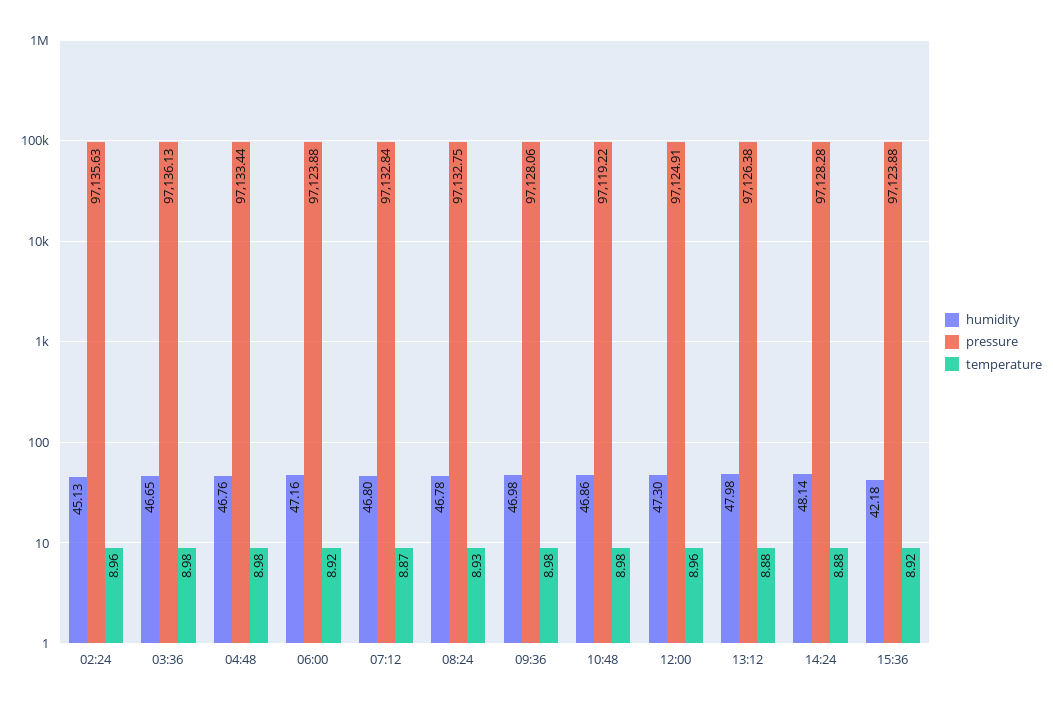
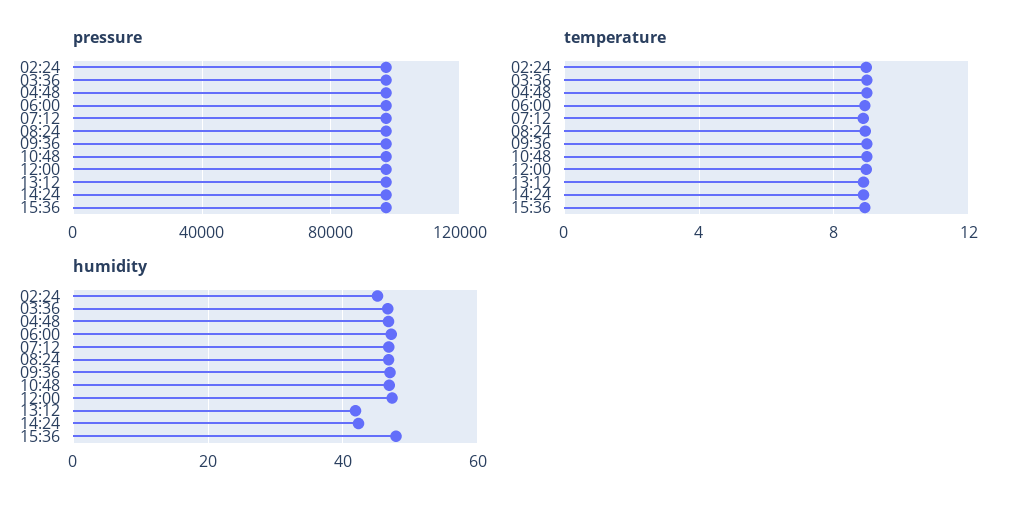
  {
    "humidity": {
      "02:24": 45.13,
      "03:36": 46.65,
      "04:48": 46.76,
      "06:00": 47.16,
      "07:12": 46.8,
      "08:24": 46.78,
      "09:36": 46.98,
      "10:48": 46.86,
      "12:00": 47.3,
-     "13:12": 47.98,
+     "13:12": 42,
-     "14:24": 48.14,
+     "14:24": 42,
-     "15:36": 42.18
+     "15:36": 48
    },
    "pressure": {
      "02:24": 97135.63,
      "03:36": 97136.13,
      "04:48": 97133.44,
      "06:00": 97123.88,
      "07:12": 97132.84,
      "08:24": 97132.75,
      "09:36": 97128.06,
      "10:48": 97119.22,
      "12:00": 97124.91,
      "13:12": 97126.38,
      "14:24": 97128.28,
      "15:36": 97123.88
    },
    "temperature": {
      "02:24": 8.96,
      "03:36": 8.98,
      "04:48": 8.98,
      "06:00": 8.92,
      "07:12": 8.87,
      "08:24": 8.93,
      "09:36": 8.98,
      "10:48": 8.98,
      "12:00": 8.96,
      "13:12": 8.88,
      "14:24": 8.88,
      "15:36": 8.92
    }
  }

